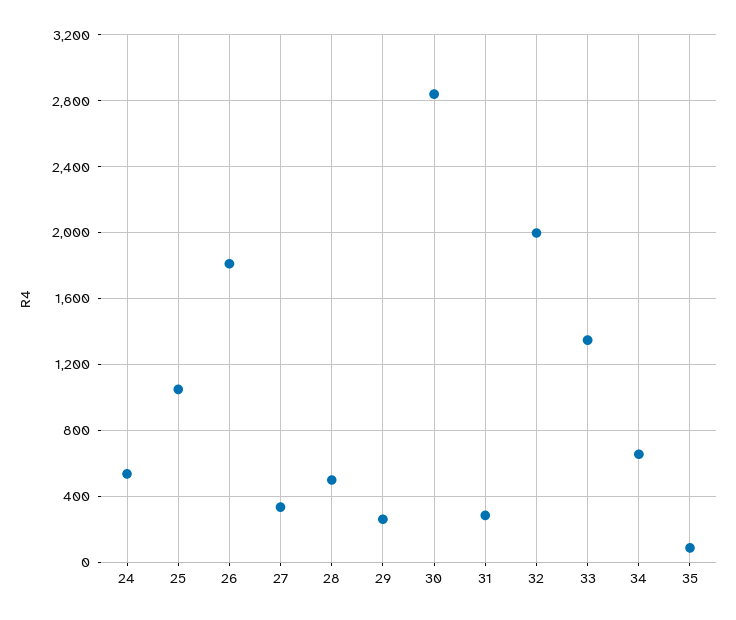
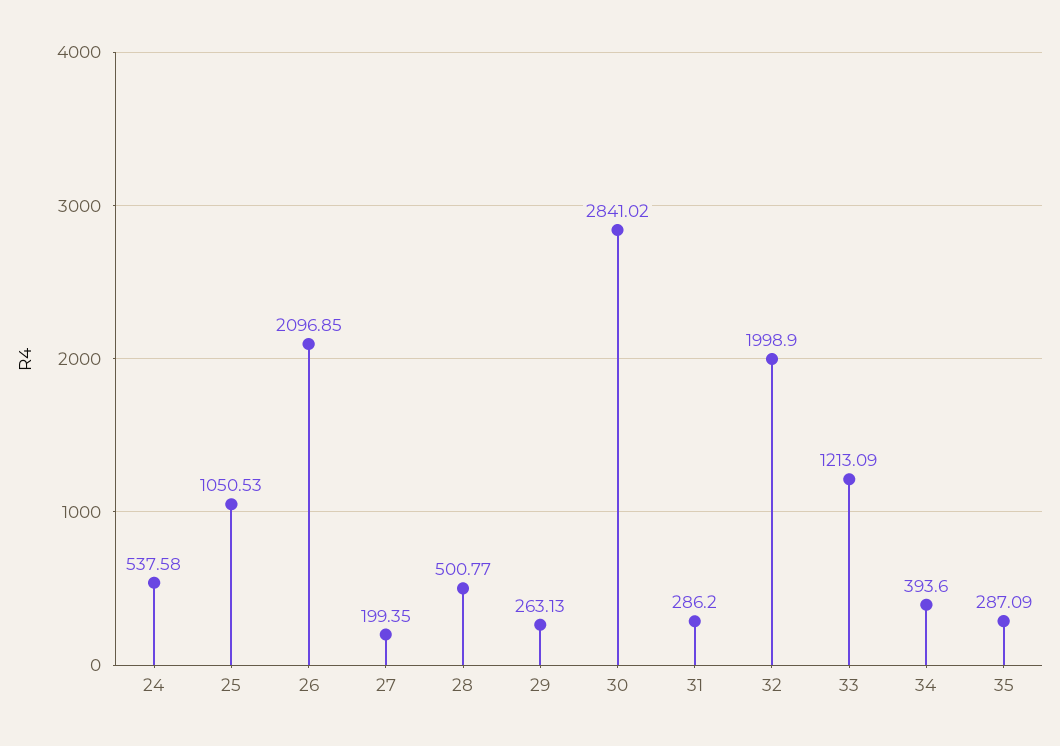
  {
    "24": 537.58,
    "25": 1050.53,
-   "26": 1800,
+   "26": 2096.85,
-   "27": 350,
+   "27": 199.35,
    "28": 500.77,
    "29": 263.13,
    "30": 2841.02,
    "31": 286.2,
    "32": 1998.9,
-   "33": 1350,
+   "33": 1213.09,
-   "34": 650,
+   "34": 393.6,
-   "35": 100
+   "35": 287.09
  }

